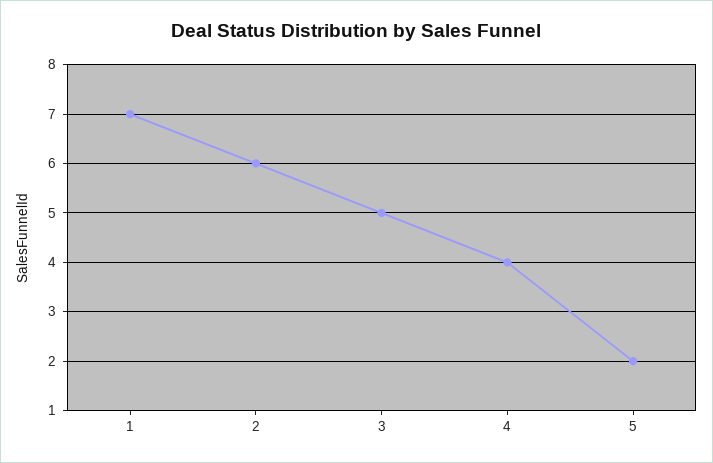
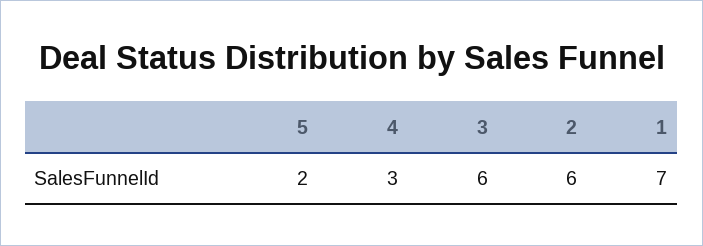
  {
    "1": 7,
    "2": 6,
-   "3": 5,
+   "3": 6,
-   "4": 4,
+   "4": 3,
    "5": 2
  }

